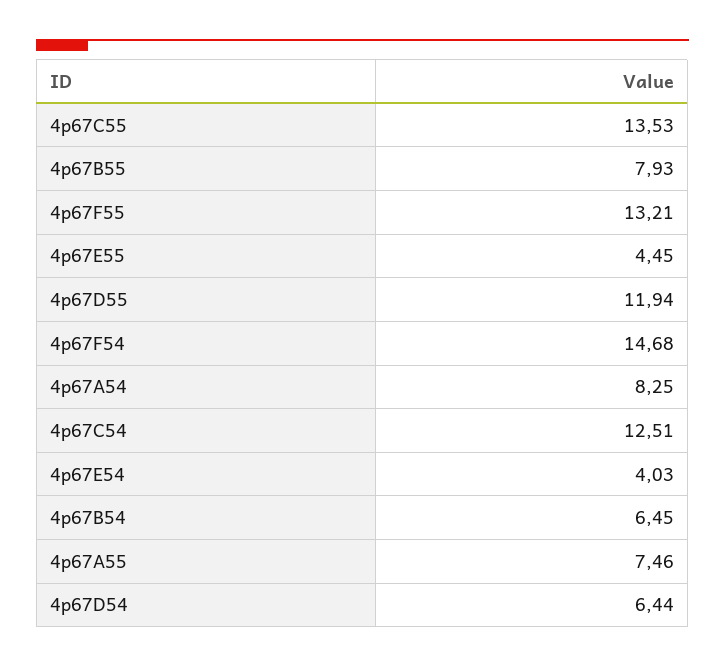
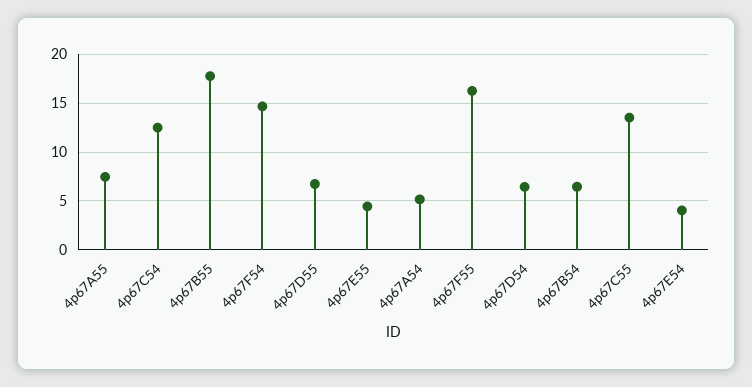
  {
    "4p67C55": 13.53,
-   "4p67B55": 7.93,
+   "4p67B55": 18,
-   "4p67F55": 13.21,
+   "4p67F55": 16,
    "4p67E55": 4.45,
-   "4p67D55": 11.94,
+   "4p67D55": 7,
    "4p67F54": 14.68,
-   "4p67A54": 8.25,
+   "4p67A54": 5,
    "4p67C54": 12.51,
    "4p67E54": 4.03,
    "4p67B54": 6.45,
    "4p67A55": 7.46,
    "4p67D54": 6.44
  }

